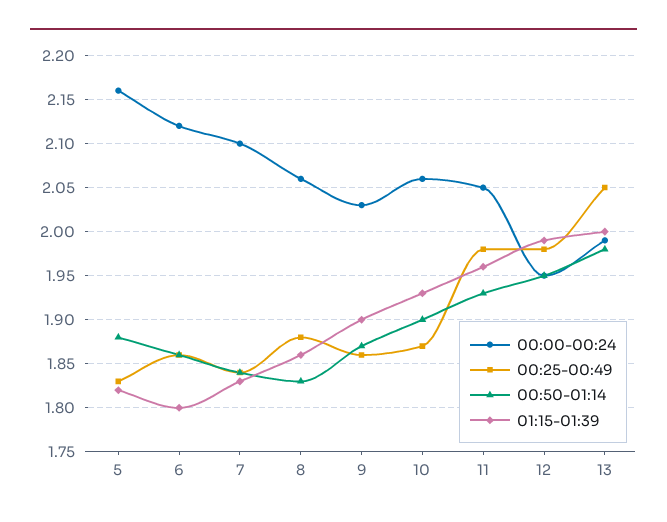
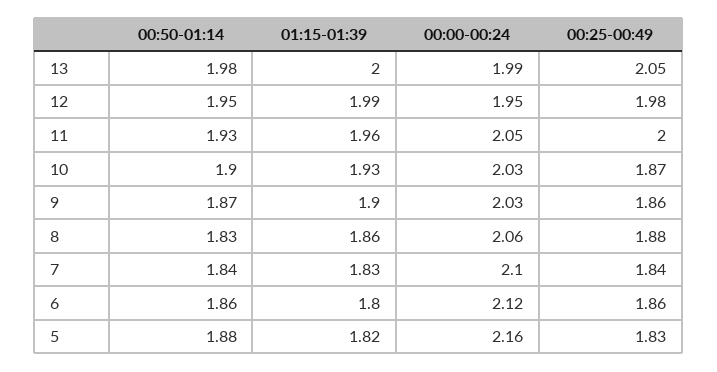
  {
    "00:00-00:24": {
      "5": 2.16,
      "6": 2.12,
      "7": 2.1,
      "8": 2.06,
      "9": 2.03,
-     "10": 2.06,
+     "10": 2.03,
      "11": 2.05,
      "12": 1.95,
      "13": 1.99
    },
    "00:25-00:49": {
      "5": 1.83,
      "6": 1.86,
      "7": 1.84,
      "8": 1.88,
      "9": 1.86,
      "10": 1.87,
-     "11": 1.98,
+     "11": 2,
      "12": 1.98,
      "13": 2.05
    },
    "00:50-01:14": {
      "5": 1.88,
      "6": 1.86,
      "7": 1.84,
      "8": 1.83,
      "9": 1.87,
      "10": 1.9,
      "11": 1.93,
      "12": 1.95,
      "13": 1.98
    },
    "01:15-01:39": {
      "5": 1.82,
      "6": 1.8,
      "7": 1.83,
      "8": 1.86,
      "9": 1.9,
      "10": 1.93,
      "11": 1.96,
      "12": 1.99,
      "13": 2
    }
  }

